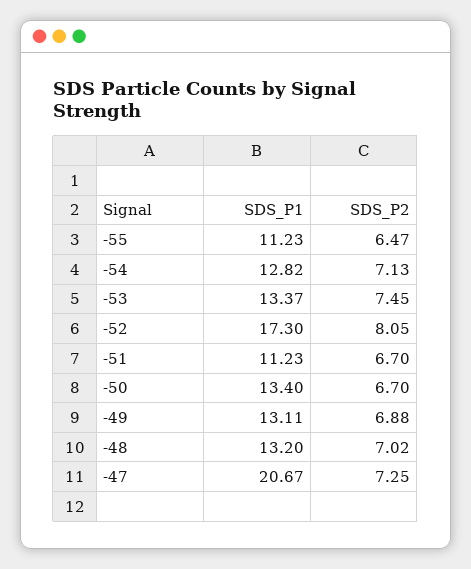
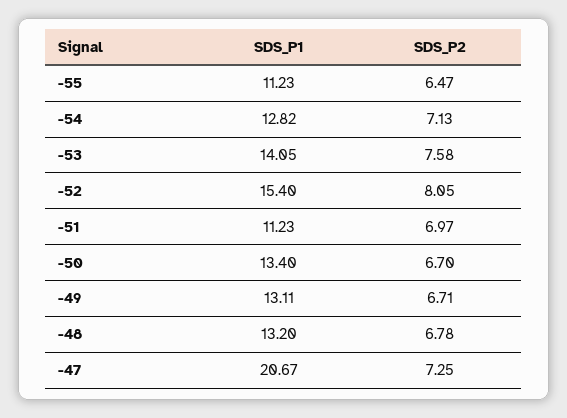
  {
    "SDS_P1": {
      "-55": 11.23,
      "-54": 12.82,
-     "-53": 13.37,
+     "-53": 14.05,
-     "-52": 17.3,
+     "-52": 15.4,
      "-51": 11.23,
      "-50": 13.4,
      "-49": 13.11,
      "-48": 13.2,
      "-47": 20.67
    },
    "SDS_P2": {
      "-55": 6.47,
      "-54": 7.13,
-     "-53": 7.45,
+     "-53": 7.58,
      "-52": 8.05,
-     "-51": 6.7,
+     "-51": 6.97,
      "-50": 6.7,
-     "-49": 6.88,
+     "-49": 6.71,
-     "-48": 7.02,
+     "-48": 6.78,
      "-47": 7.25
    }
  }

